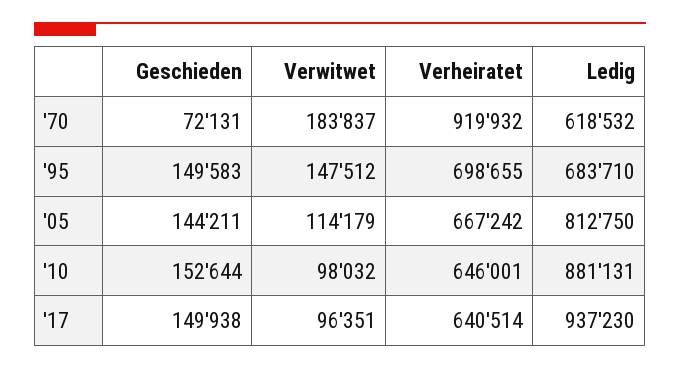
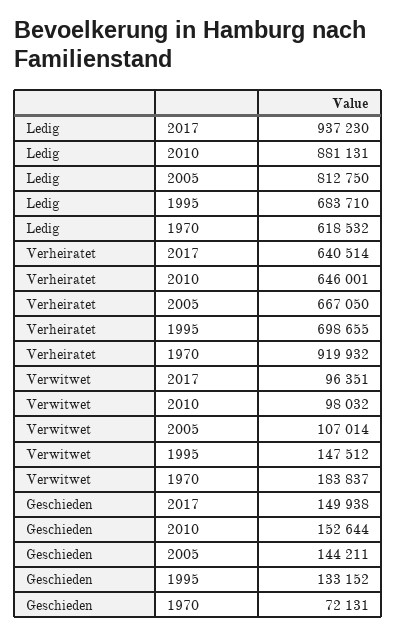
  {
    "Geschieden": {
      "'70": 72131,
-     "'95": 149583,
+     "'95": 133152,
      "'05": 144211,
      "'10": 152644,
      "'17": 149938
    },
    "Verwitwet": {
      "'70": 183837,
      "'95": 147512,
-     "'05": 114179,
+     "'05": 107014,
      "'10": 98032,
      "'17": 96351
    },
    "Verheiratet": {
      "'70": 919932,
      "'95": 698655,
-     "'05": 667242,
+     "'05": 667050,
      "'10": 646001,
      "'17": 640514
    },
    "Ledig": {
      "'70": 618532,
      "'95": 683710,
      "'05": 812750,
      "'10": 881131,
      "'17": 937230
    }
  }

